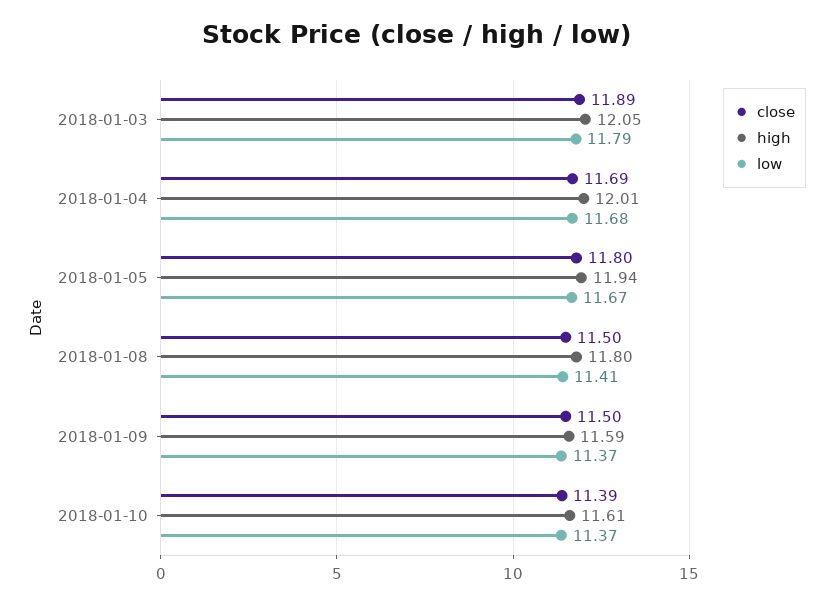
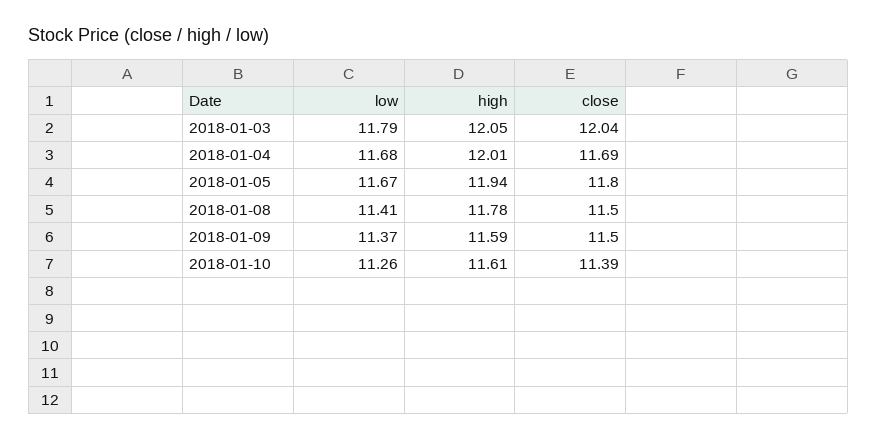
  {
    "close": {
-     "2018-01-03": 11.89,
+     "2018-01-03": 12.04,
      "2018-01-04": 11.69,
      "2018-01-05": 11.8,
      "2018-01-08": 11.5,
      "2018-01-09": 11.5,
      "2018-01-10": 11.39
    },
    "high": {
      "2018-01-03": 12.05,
      "2018-01-04": 12.01,
      "2018-01-05": 11.94,
-     "2018-01-08": 11.8,
+     "2018-01-08": 11.78,
      "2018-01-09": 11.59,
      "2018-01-10": 11.61
    },
    "low": {
      "2018-01-03": 11.79,
      "2018-01-04": 11.68,
      "2018-01-05": 11.67,
      "2018-01-08": 11.41,
      "2018-01-09": 11.37,
-     "2018-01-10": 11.37
+     "2018-01-10": 11.26
    }
  }

